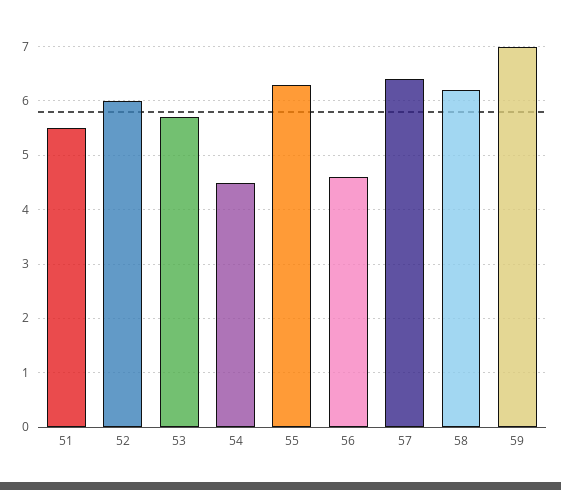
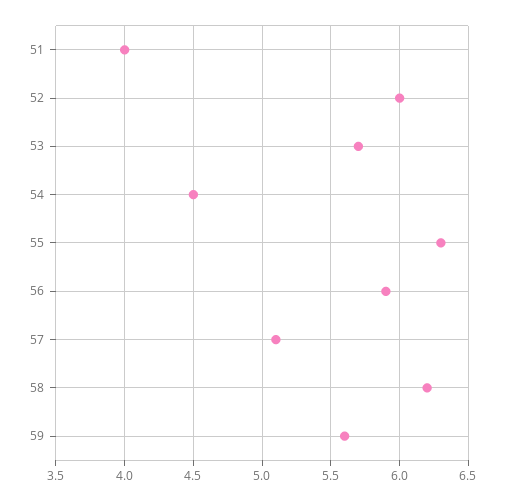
  {
-   "51": 5.5,
+   "51": 4,
    "52": 6,
    "53": 5.7,
    "54": 4.5,
    "55": 6.3,
-   "56": 4.5,
+   "56": 5.9,
-   "57": 6.5,
+   "57": 5.1,
    "58": 6.2,
-   "59": 7
+   "59": 5.6
  }

